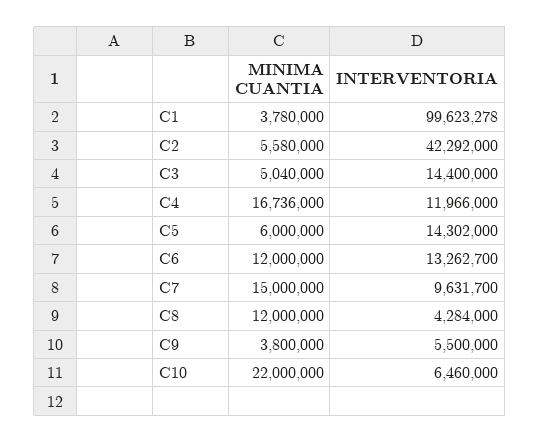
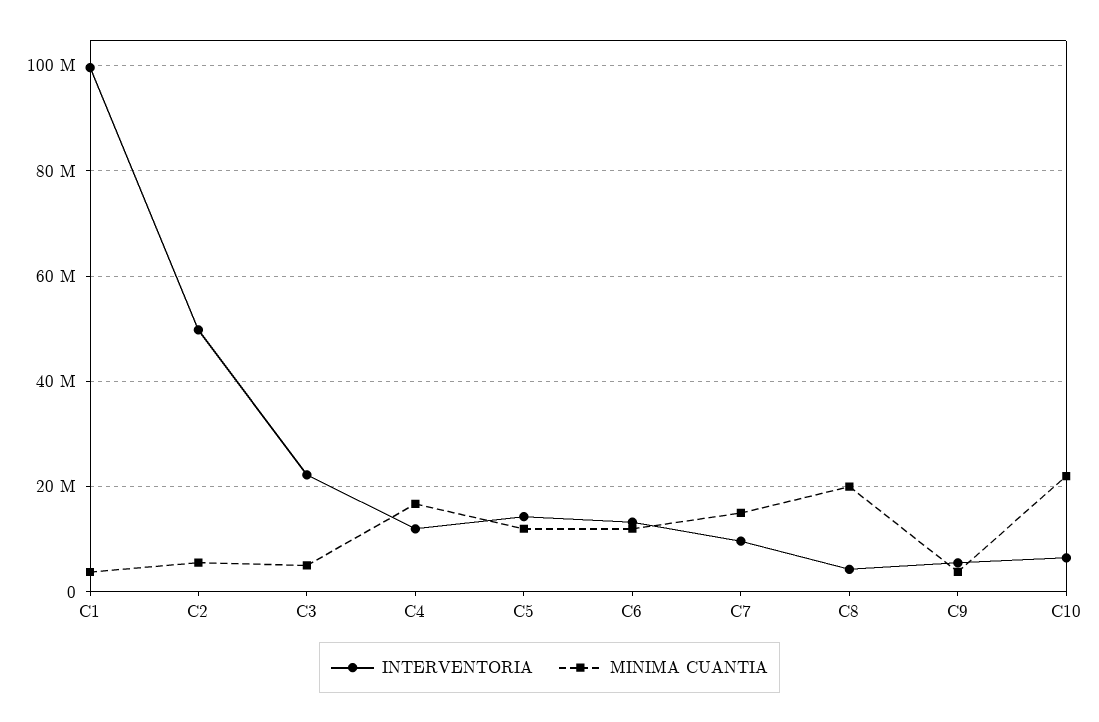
  {
    "MINIMA CUANTIA": {
      "C1": 3780000,
      "C2": 5580000,
      "C3": 5040000,
      "C4": 16736000,
-     "C5": 6000000,
+     "C5": 12000000,
      "C6": 12000000,
      "C7": 15000000,
-     "C8": 12000000,
+     "C8": 20000000,
      "C9": 3800000,
      "C10": 22000000
    },
    "INTERVENTORIA": {
      "C1": 99623278,
-     "C2": 42292000,
+     "C2": 50000000,
-     "C3": 14400000,
+     "C3": 22000000,
      "C4": 11966000,
      "C5": 14302000,
      "C6": 13262700,
      "C7": 9631700,
      "C8": 4284000,
      "C9": 5500000,
      "C10": 6460000
    }
  }

